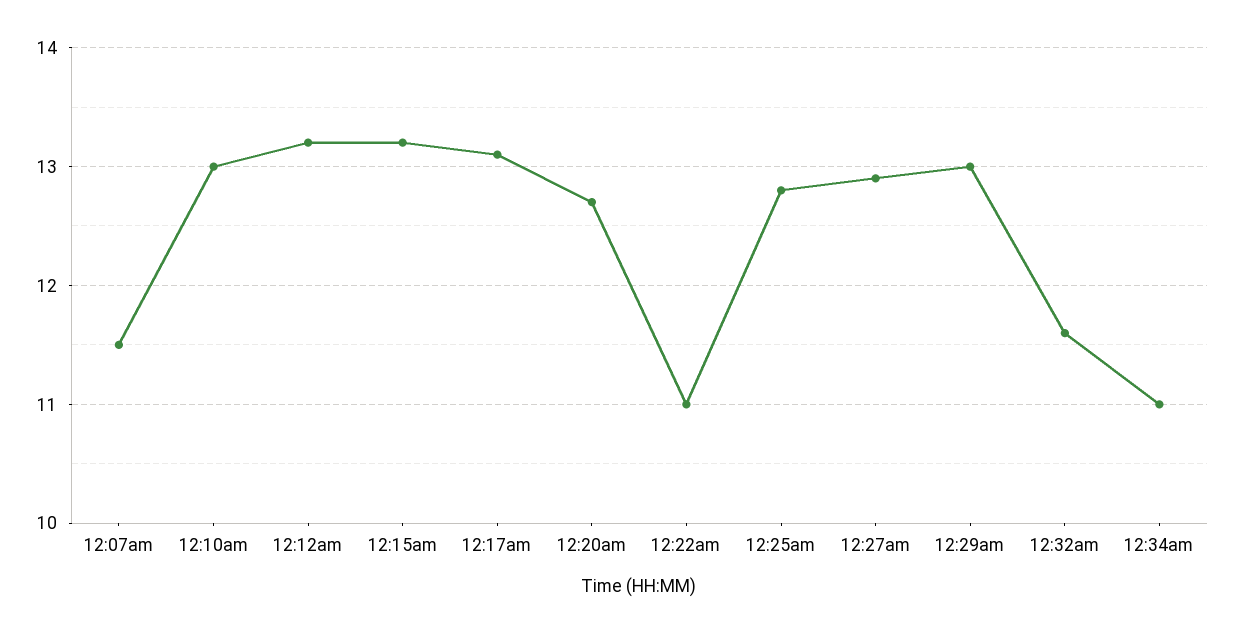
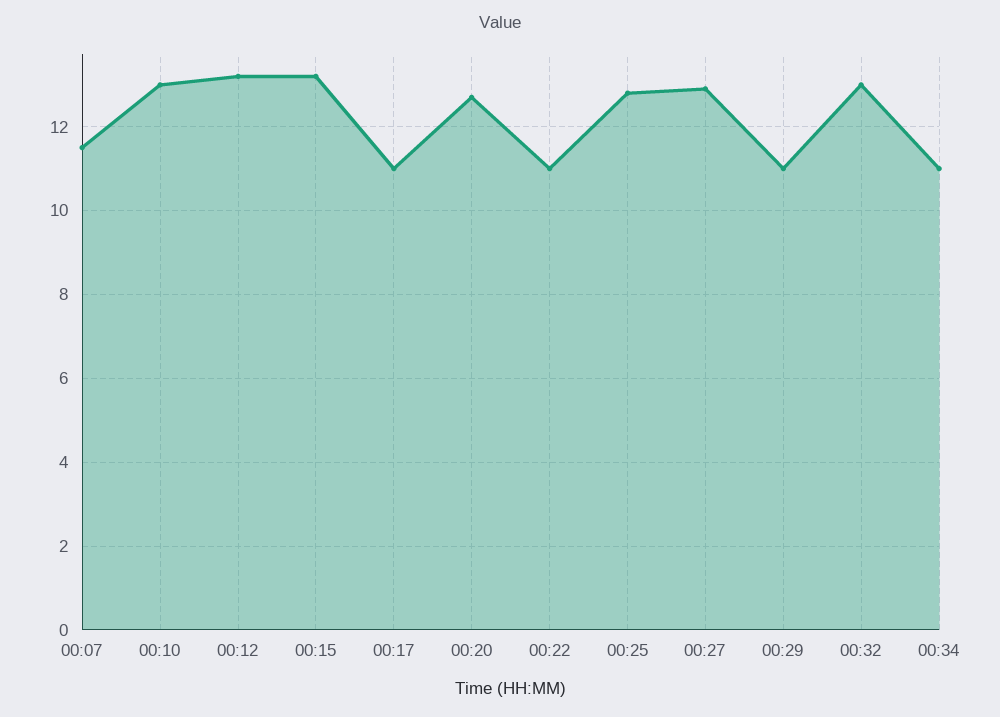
  {
    "12:07am": 11.5,
    "12:10am": 13,
    "12:12am": 13.2,
    "12:15am": 13.2,
-   "12:17am": 13.1,
+   "12:17am": 11,
    "12:20am": 12.7,
    "12:22am": 11,
    "12:25am": 12.8,
    "12:27am": 12.9,
-   "12:29am": 13,
+   "12:29am": 11,
-   "12:32am": 11.6,
+   "12:32am": 13,
    "12:34am": 11
  }

